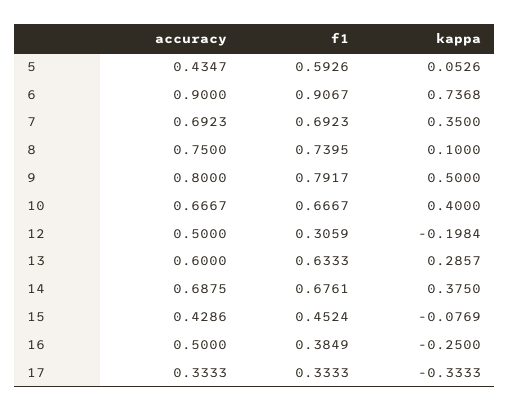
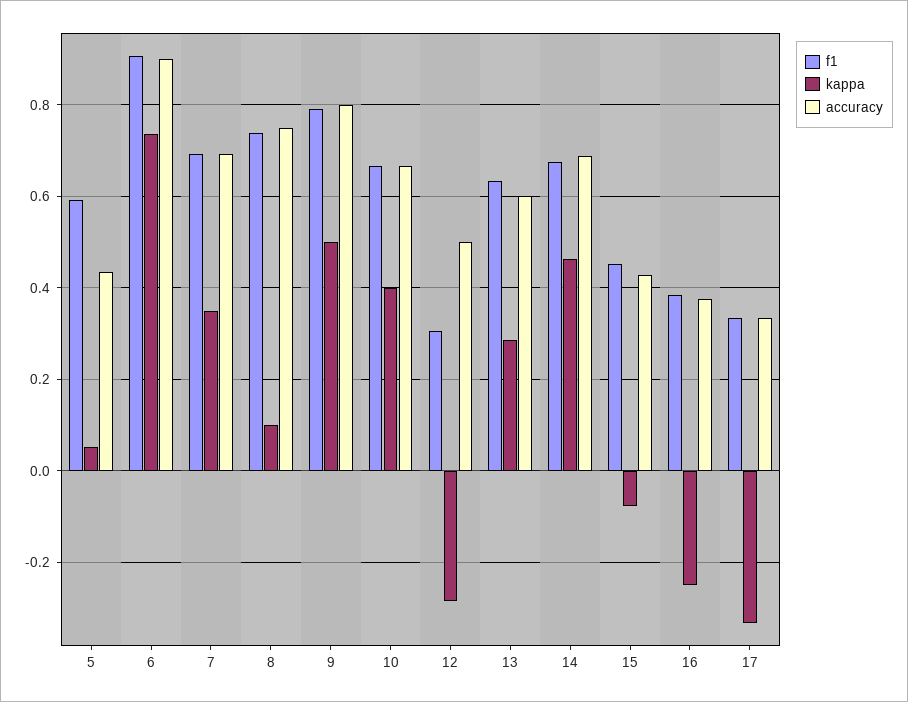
  {
    "accuracy": {
      "5": 0.4347,
      "6": 0.9,
      "7": 0.6923,
      "8": 0.75,
      "9": 0.8,
      "10": 0.6667,
      "12": 0.5,
      "13": 0.6,
      "14": 0.6875,
      "15": 0.4286,
-     "16": 0.5,
+     "16": 0.38,
      "17": 0.3333
    },
    "f1": {
      "5": 0.5926,
      "6": 0.9067,
      "7": 0.6923,
      "8": 0.7395,
      "9": 0.7917,
      "10": 0.6667,
      "12": 0.3059,
      "13": 0.6333,
      "14": 0.6761,
      "15": 0.4524,
      "16": 0.3849,
      "17": 0.3333
    },
    "kappa": {
      "5": 0.0526,
      "6": 0.7368,
      "7": 0.35,
      "8": 0.1,
      "9": 0.5,
      "10": 0.4,
-     "12": -0.1984,
+     "12": -0.28,
      "13": 0.2857,
-     "14": 0.375,
+     "14": 0.46,
      "15": -0.0769,
      "16": -0.25,
      "17": -0.3333
    }
  }

